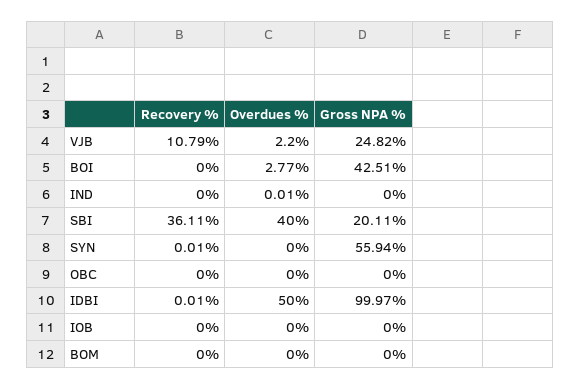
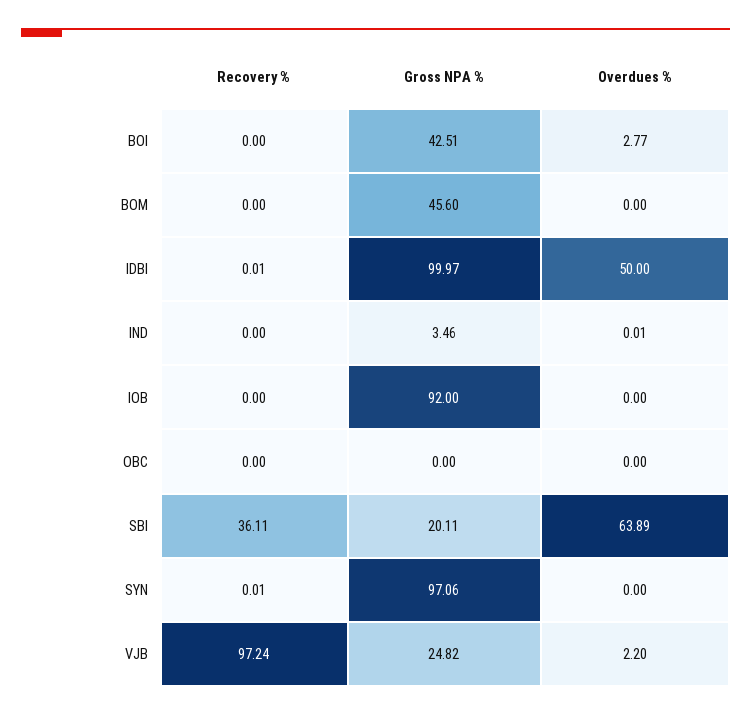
  {
    "Recovery %": {
-     "VJB": 10.79,
+     "VJB": 97.24,
      "BOI": 0,
      "IND": 0,
      "SBI": 36.11,
      "SYN": 0.01,
      "OBC": 0,
      "IDBI": 0.01,
      "IOB": 0,
      "BOM": 0
    },
    "Overdues %": {
      "VJB": 2.2,
      "BOI": 2.77,
      "IND": 0.01,
-     "SBI": 40,
+     "SBI": 63.89,
      "SYN": 0,
      "OBC": 0,
      "IDBI": 50,
      "IOB": 0,
      "BOM": 0
    },
    "Gross NPA %": {
      "VJB": 24.82,
      "BOI": 42.51,
-     "IND": 0,
+     "IND": 3.46,
      "SBI": 20.11,
-     "SYN": 55.94,
+     "SYN": 97.06,
      "OBC": 0,
      "IDBI": 99.97,
-     "IOB": 0,
+     "IOB": 92,
-     "BOM": 0
+     "BOM": 45.6
    }
  }

